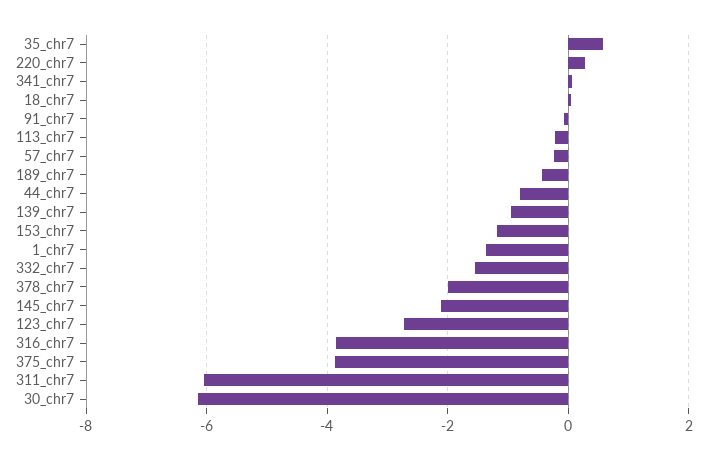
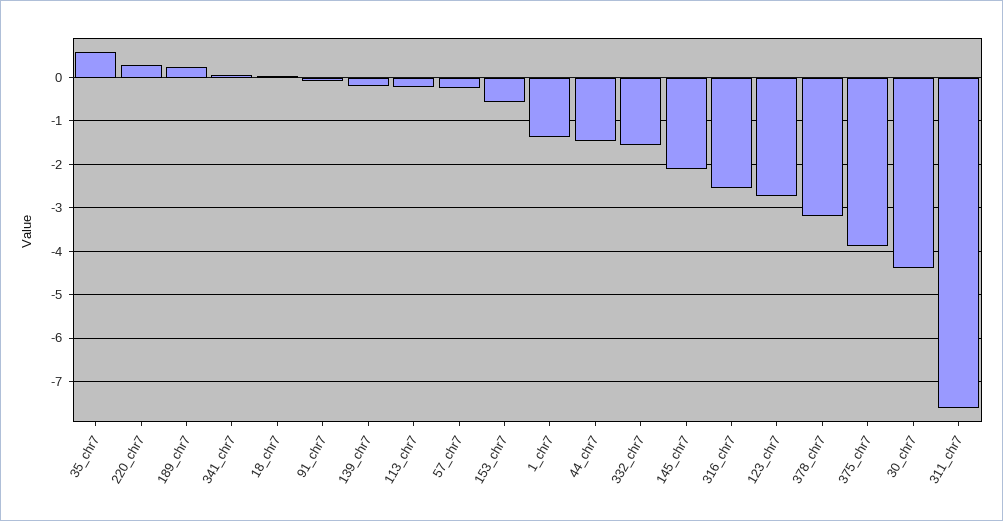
  {
    "35_chr7": 0.6,
    "220_chr7": 0.2,
    "341_chr7": 0,
    "18_chr7": 0,
    "91_chr7": 0,
    "113_chr7": -0.2,
    "57_chr7": -0.2,
-   "189_chr7": -0.4,
+   "189_chr7": 0.2,
-   "44_chr7": -0.8,
+   "44_chr7": -1.4,
-   "139_chr7": -1,
+   "139_chr7": -0.2,
-   "153_chr7": -1.2,
+   "153_chr7": -0.6,
    "1_chr7": -1.4,
    "332_chr7": -1.6,
-   "378_chr7": -2,
+   "378_chr7": -3.2,
    "145_chr7": -2.2,
    "123_chr7": -2.8,
-   "316_chr7": -3.8,
+   "316_chr7": -2.6,
    "375_chr7": -3.8,
-   "311_chr7": -6,
+   "311_chr7": -7.6,
-   "30_chr7": -6.2
+   "30_chr7": -4.4
  }

